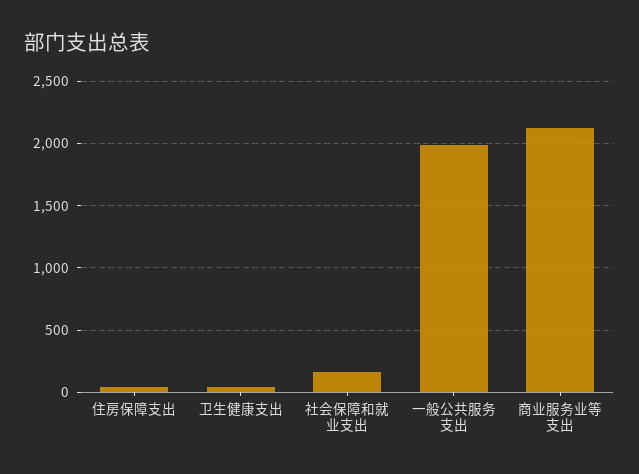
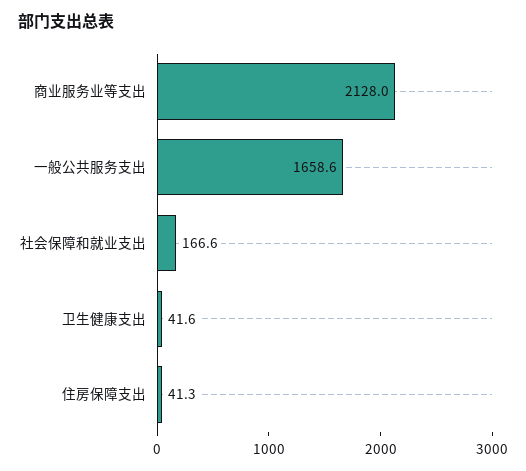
  {
    "住房保障支出": 41.3,
    "卫生健康支出": 41.6,
    "社会保障和就业支出": 166.6,
-   "一般公共服务支出": 2000,
+   "一般公共服务支出": 1658.6,
    "商业服务业等支出": 2128
  }

